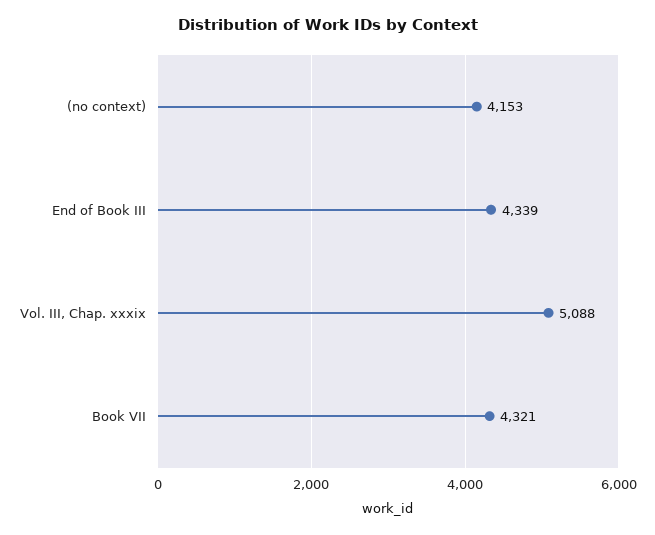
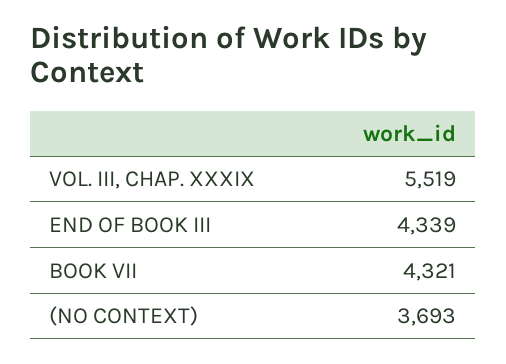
  {
-   "(no context)": 4153,
+   "(no context)": 3693,
    "End of Book III": 4339,
-   "Vol. III, Chap. xxxix": 5088,
+   "Vol. III, Chap. xxxix": 5519,
    "Book VII": 4321
  }

